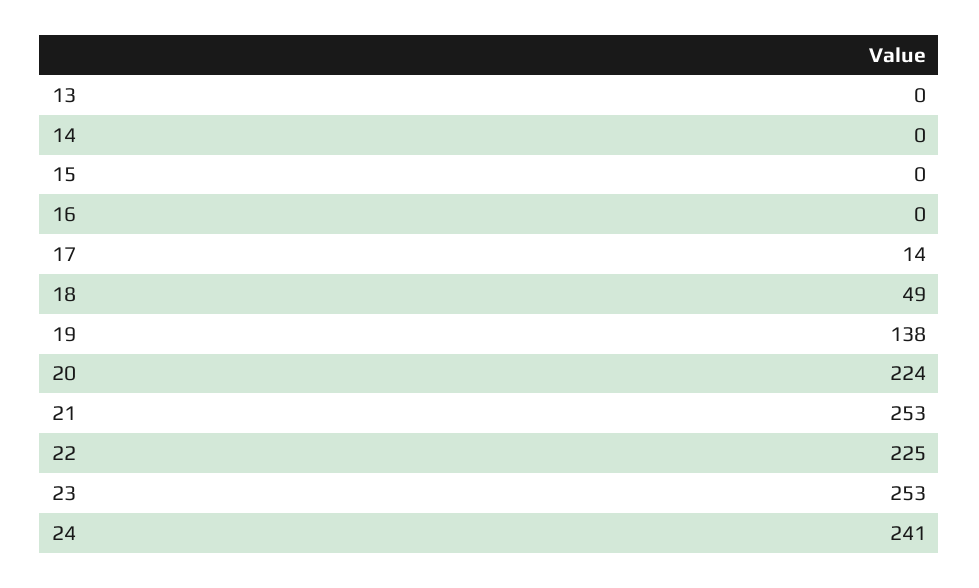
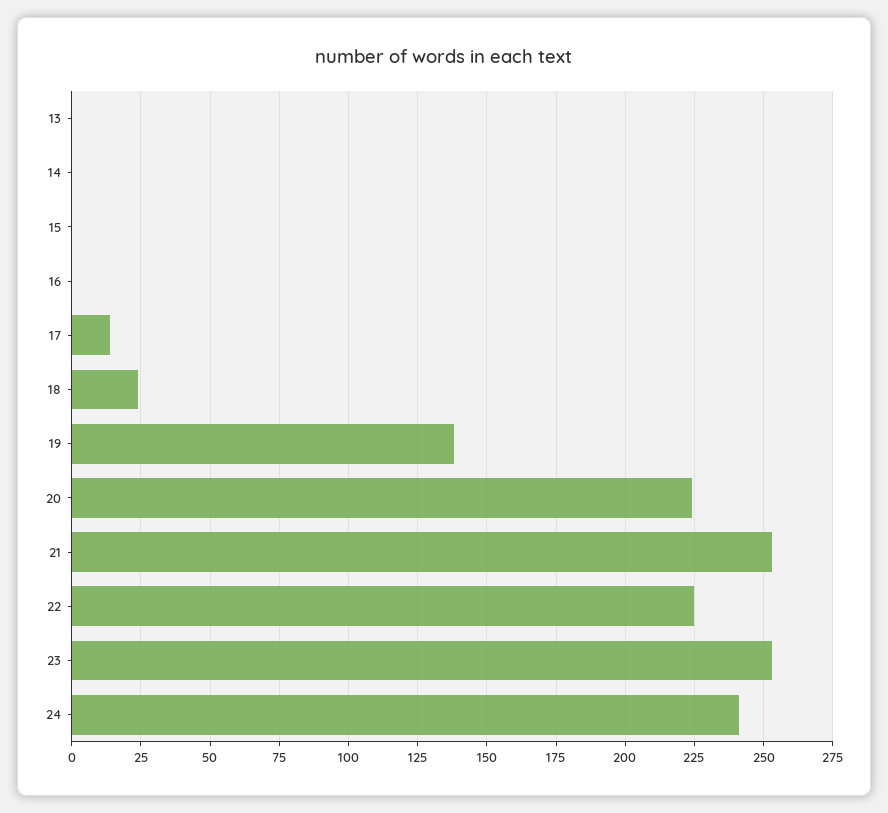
  {
    "13": 0,
    "14": 0,
    "15": 0,
    "16": 0,
    "17": 14,
-   "18": 49,
+   "18": 25,
    "19": 138,
    "20": 224,
    "21": 253,
    "22": 225,
    "23": 253,
    "24": 241
  }

